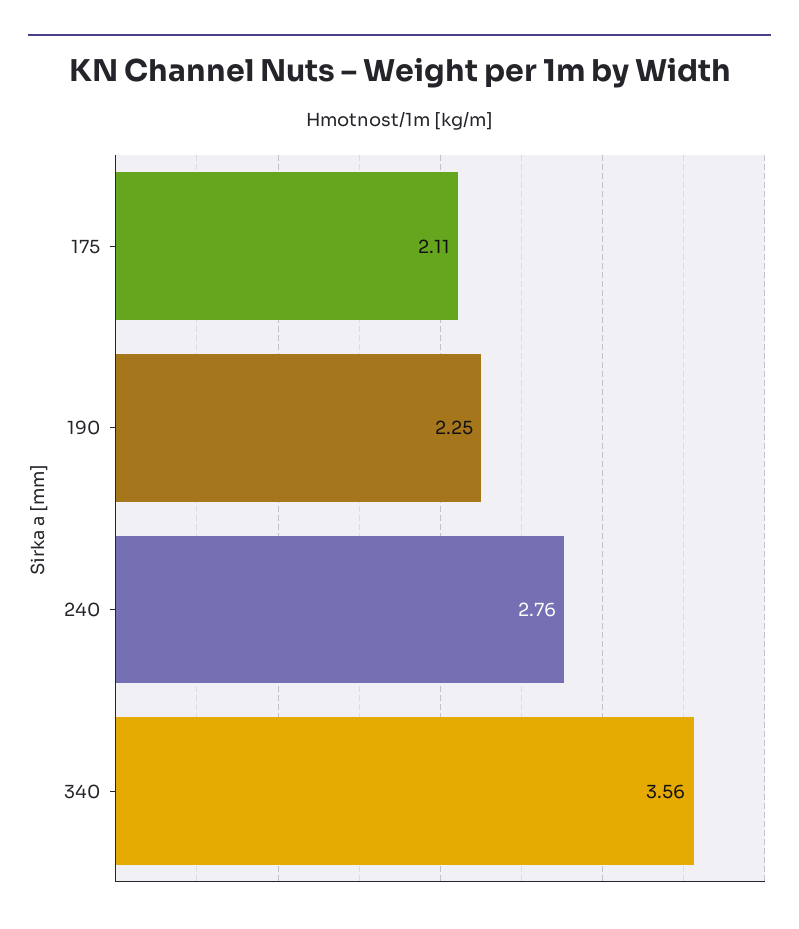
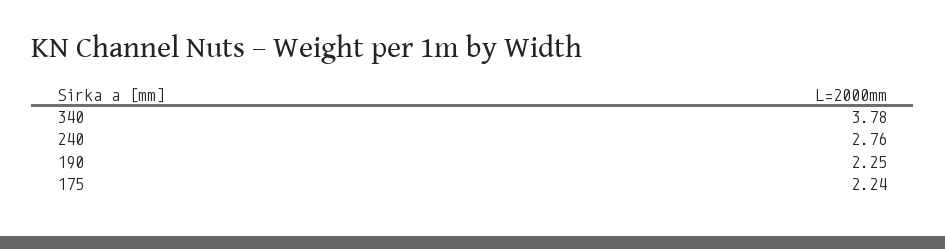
  {
-   "175": 2.11,
+   "175": 2.24,
    "190": 2.25,
    "240": 2.76,
-   "340": 3.56
+   "340": 3.78
  }

